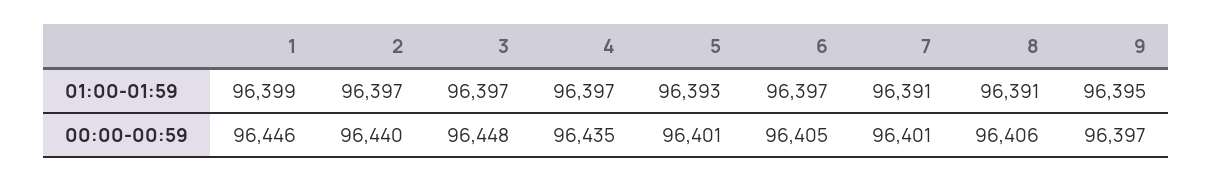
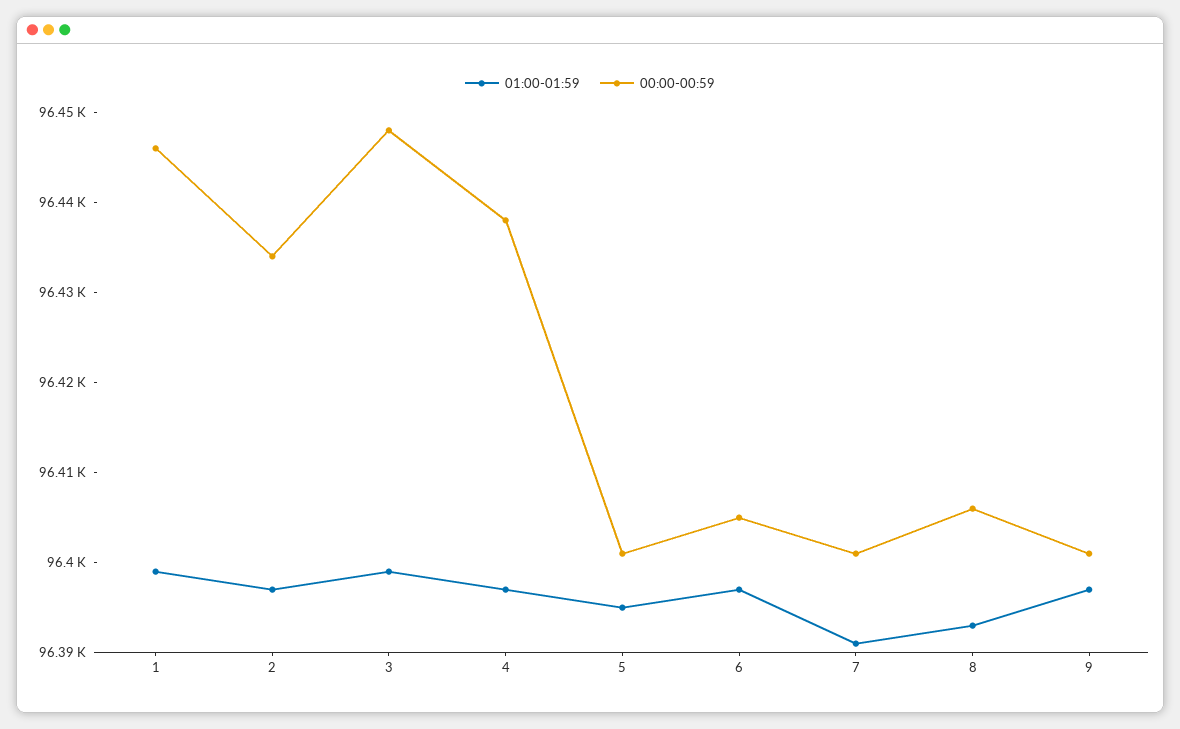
  {
    "01:00-01:59": {
      "1": 96399,
      "2": 96397,
-     "3": 96397,
+     "3": 96399,
      "4": 96397,
-     "5": 96393,
+     "5": 96395,
      "6": 96397,
      "7": 96391,
-     "8": 96391,
+     "8": 96393,
-     "9": 96395
+     "9": 96397
    },
    "00:00-00:59": {
      "1": 96446,
-     "2": 96440,
+     "2": 96434,
      "3": 96448,
-     "4": 96435,
+     "4": 96438,
      "5": 96401,
      "6": 96405,
      "7": 96401,
      "8": 96406,
-     "9": 96397
+     "9": 96401
    }
  }

